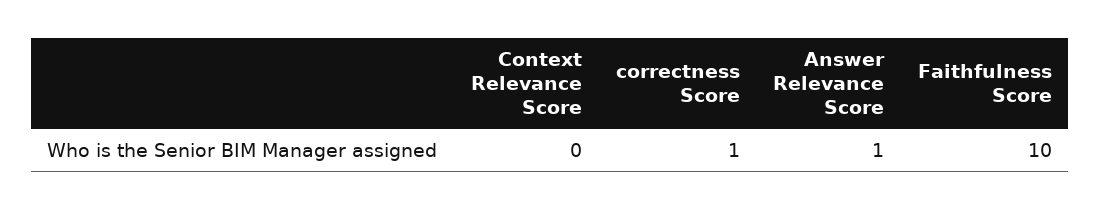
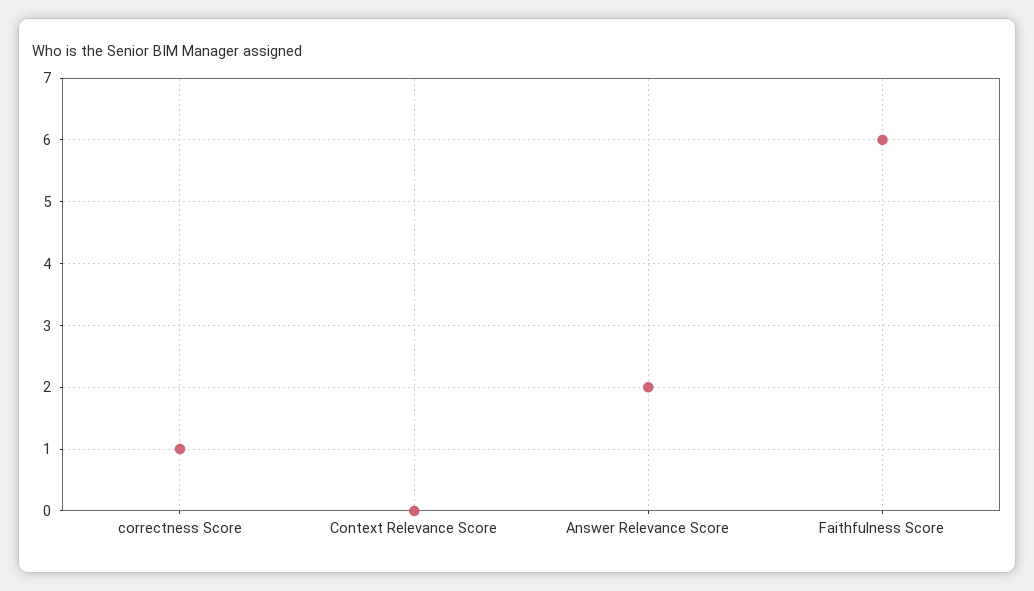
  {
    "Context Relevance Score": 0,
    "correctness Score": 1,
-   "Answer Relevance Score": 1,
+   "Answer Relevance Score": 2,
-   "Faithfulness Score": 10
+   "Faithfulness Score": 6
  }

